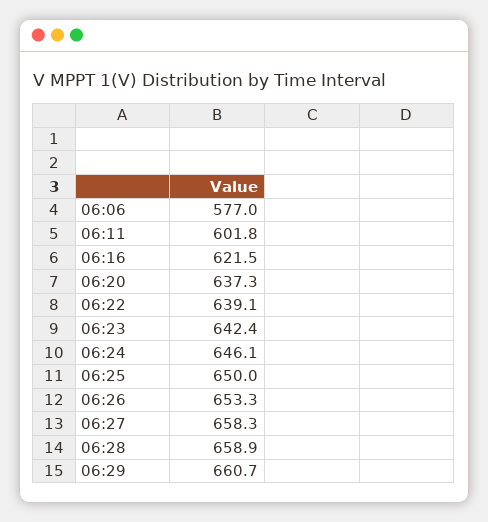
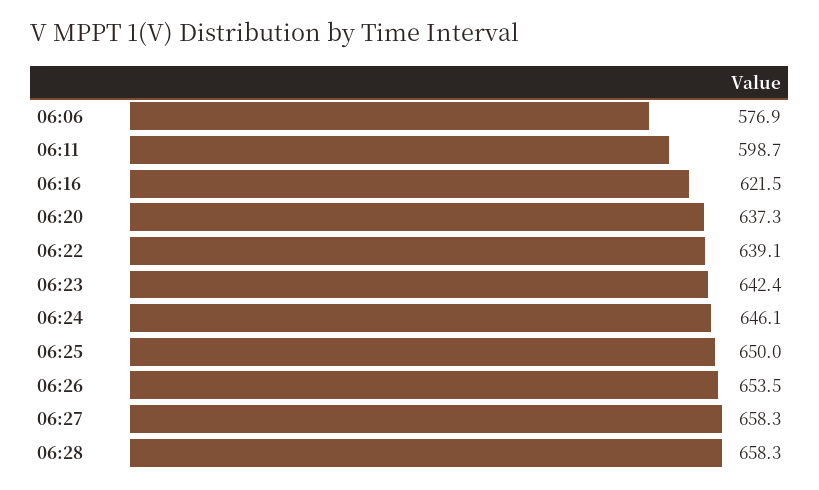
  {
-   "06:06": 577,
+   "06:06": 576.9,
-   "06:11": 601.8,
+   "06:11": 598.7,
    "06:16": 621.5,
    "06:20": 637.3,
    "06:22": 639.1,
    "06:23": 642.4,
    "06:24": 646.1,
    "06:25": 650,
-   "06:26": 653.3,
+   "06:26": 653.5,
    "06:27": 658.3,
-   "06:28": 658.9,
+   "06:28": 658.3
-   "06:29": 660.7
  }

